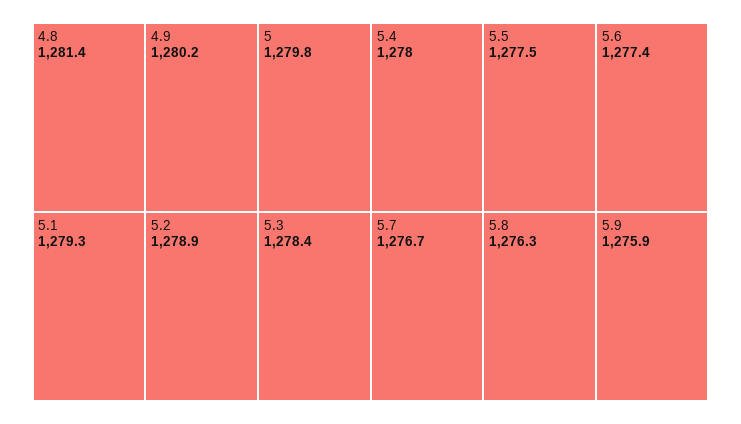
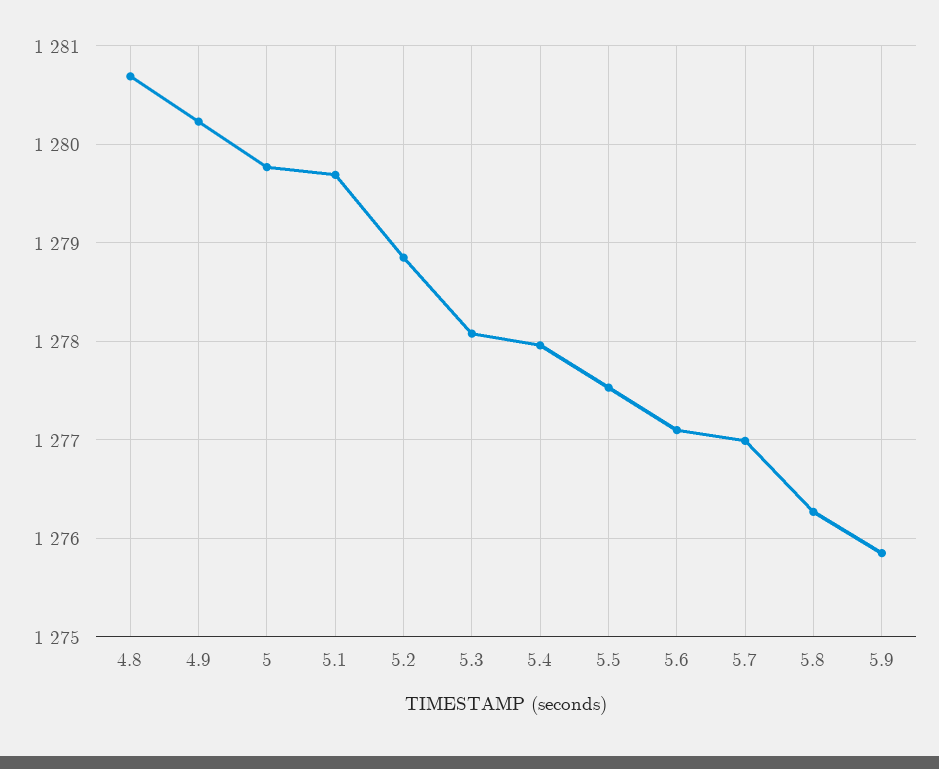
  {
-   "4.8": 1281.4,
+   "4.8": 1280.7,
    "4.9": 1280.2,
    "5": 1279.8,
-   "5.1": 1279.3,
+   "5.1": 1279.7,
    "5.2": 1278.9,
-   "5.3": 1278.4,
+   "5.3": 1278.1,
    "5.4": 1278,
    "5.5": 1277.5,
-   "5.6": 1277.4,
+   "5.6": 1277.1,
-   "5.7": 1276.7,
+   "5.7": 1277,
    "5.8": 1276.3,
    "5.9": 1275.9
  }

